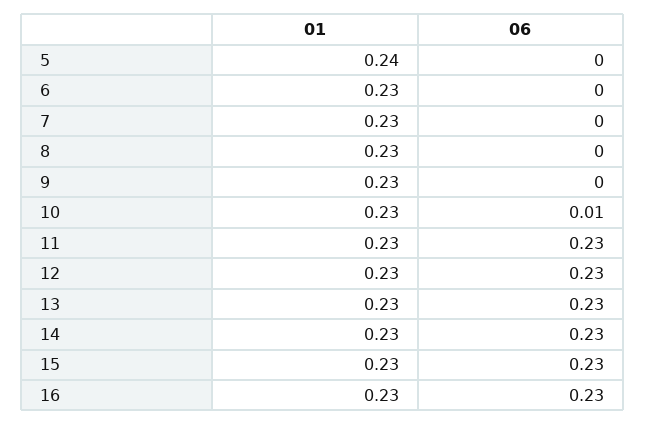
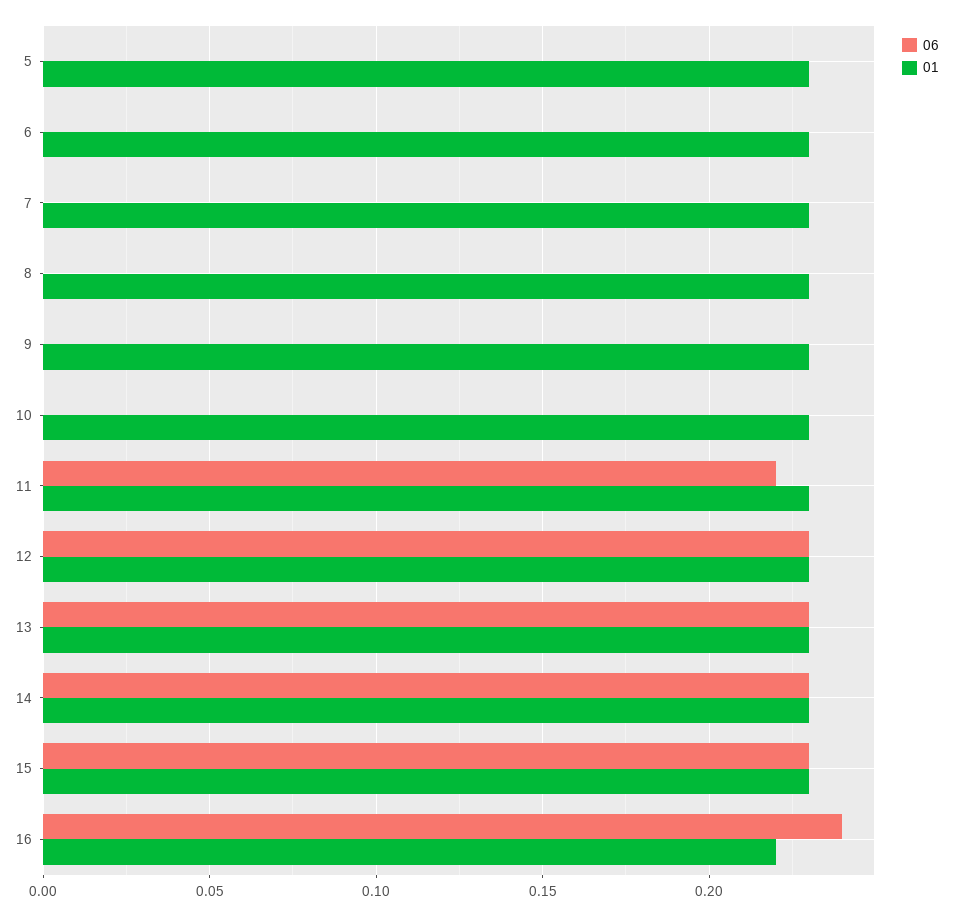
  {
    "01": {
-     "5": 0.24,
+     "5": 0.23,
      "6": 0.23,
      "7": 0.23,
      "8": 0.23,
      "9": 0.23,
      "10": 0.23,
      "11": 0.23,
      "12": 0.23,
      "13": 0.23,
      "14": 0.23,
      "15": 0.23,
-     "16": 0.23
+     "16": 0.22
    },
    "06": {
      "5": 0,
      "6": 0,
      "7": 0,
      "8": 0,
      "9": 0,
-     "10": 0.01,
+     "10": 0,
-     "11": 0.23,
+     "11": 0.22,
      "12": 0.23,
      "13": 0.23,
      "14": 0.23,
      "15": 0.23,
-     "16": 0.23
+     "16": 0.24
    }
  }

